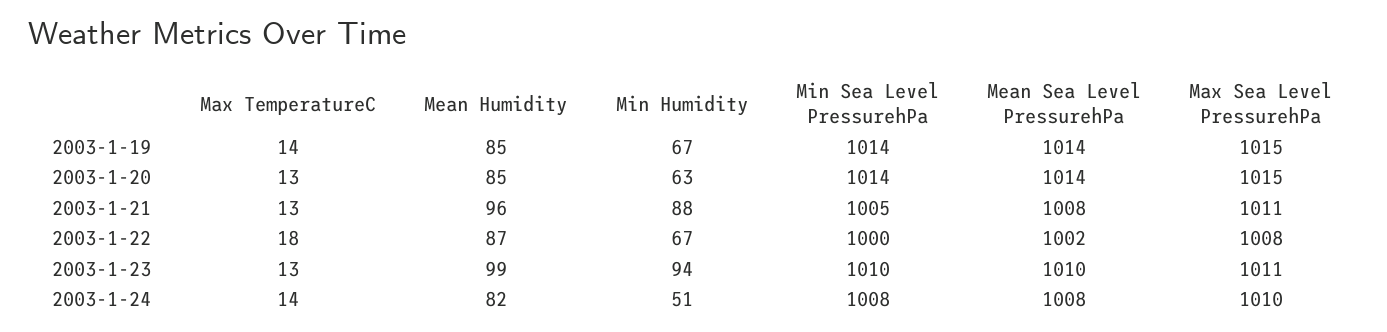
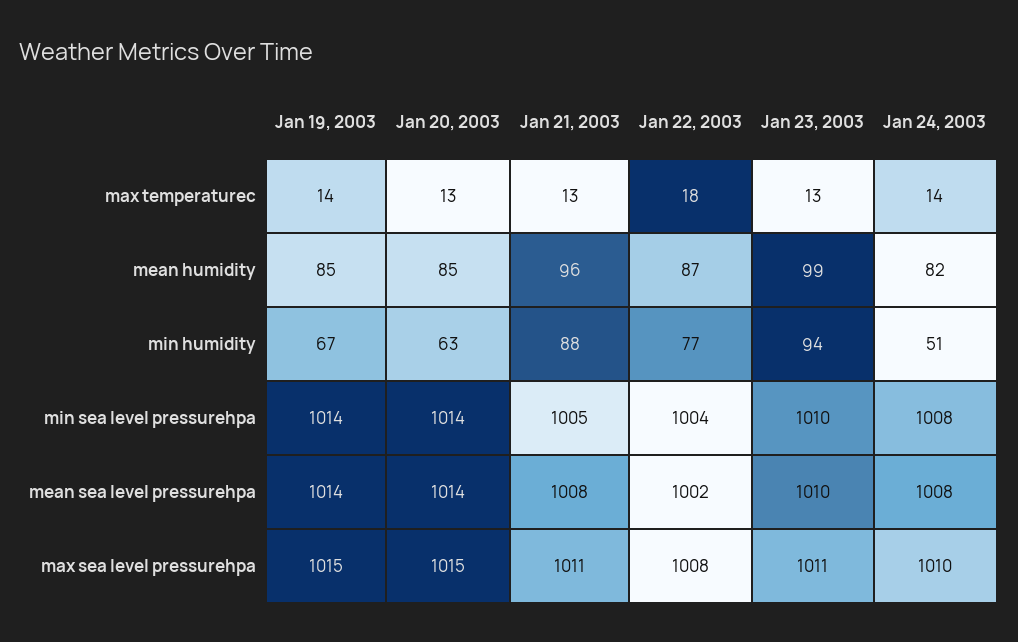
  {
    "Max TemperatureC": {
      "2003-1-19": 14,
      "2003-1-20": 13,
      "2003-1-21": 13,
      "2003-1-22": 18,
      "2003-1-23": 13,
      "2003-1-24": 14
    },
    "Mean Humidity": {
      "2003-1-19": 85,
      "2003-1-20": 85,
      "2003-1-21": 96,
      "2003-1-22": 87,
      "2003-1-23": 99,
      "2003-1-24": 82
    },
    "Min Humidity": {
      "2003-1-19": 67,
      "2003-1-20": 63,
      "2003-1-21": 88,
-     "2003-1-22": 67,
+     "2003-1-22": 77,
      "2003-1-23": 94,
      "2003-1-24": 51
    },
    "Min Sea Level PressurehPa": {
      "2003-1-19": 1014,
      "2003-1-20": 1014,
      "2003-1-21": 1005,
-     "2003-1-22": 1000,
+     "2003-1-22": 1004,
      "2003-1-23": 1010,
      "2003-1-24": 1008
    },
    "Mean Sea Level PressurehPa": {
      "2003-1-19": 1014,
      "2003-1-20": 1014,
      "2003-1-21": 1008,
      "2003-1-22": 1002,
      "2003-1-23": 1010,
      "2003-1-24": 1008
    },
    "Max Sea Level PressurehPa": {
      "2003-1-19": 1015,
      "2003-1-20": 1015,
      "2003-1-21": 1011,
      "2003-1-22": 1008,
      "2003-1-23": 1011,
      "2003-1-24": 1010
    }
  }

